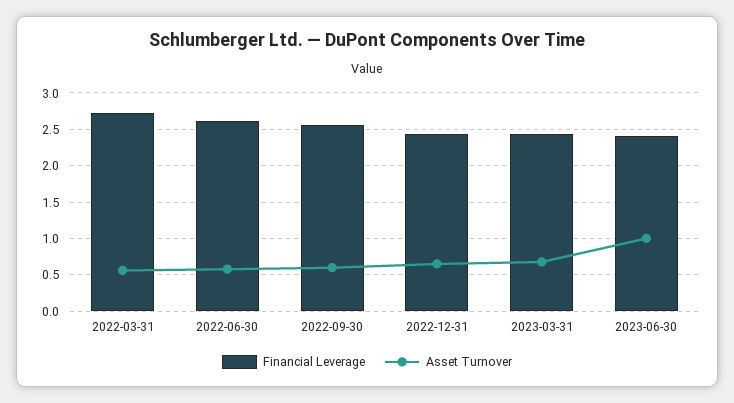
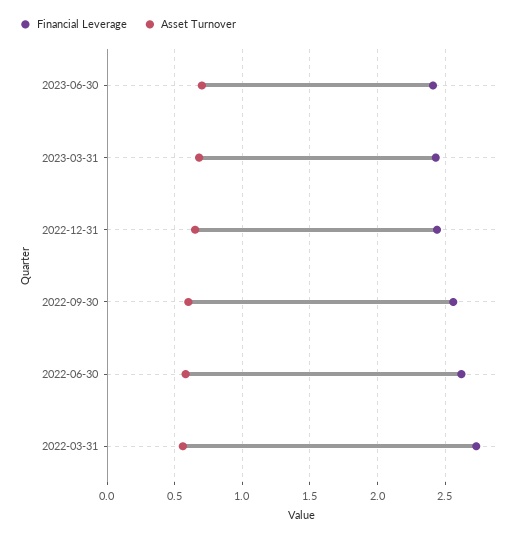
  {
    "Financial Leverage": {
      "2022-03-31": 2.75,
      "2022-06-30": 2.6,
      "2022-09-30": 2.55,
      "2022-12-31": 2.45,
      "2023-03-31": 2.45,
      "2023-06-30": 2.4
    },
    "Asset Turnover": {
      "2022-03-31": 0.55,
      "2022-06-30": 0.6,
      "2022-09-30": 0.6,
      "2022-12-31": 0.65,
      "2023-03-31": 0.7,
-     "2023-06-30": 1
+     "2023-06-30": 0.7
    }
  }

